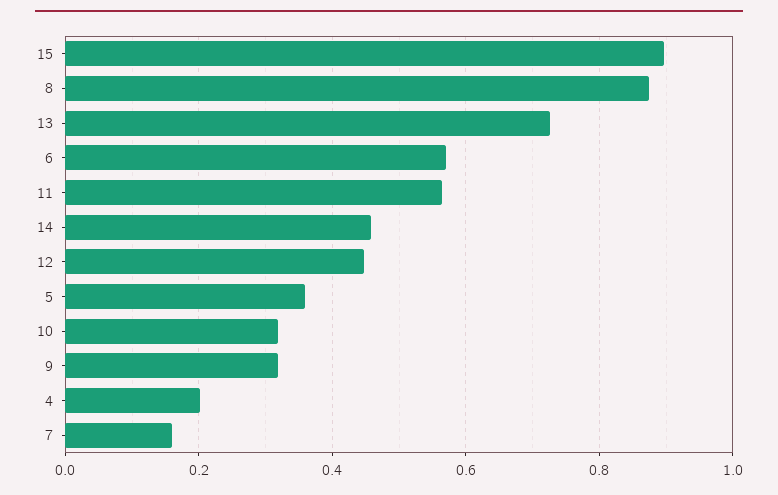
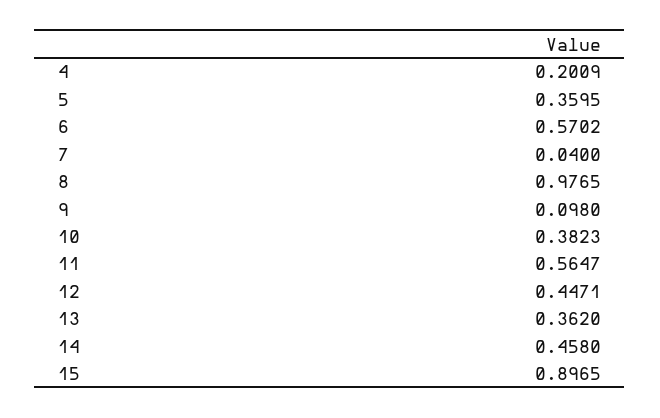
  {
    "15": 0.8965,
-   "8": 0.88,
+   "8": 0.9765,
-   "13": 0.72,
+   "13": 0.362,
    "6": 0.5702,
    "11": 0.5647,
    "14": 0.458,
    "12": 0.4471,
    "5": 0.3595,
-   "10": 0.32,
+   "10": 0.3823,
-   "9": 0.32,
+   "9": 0.098,
    "4": 0.2009,
-   "7": 0.16
+   "7": 0.04
  }

